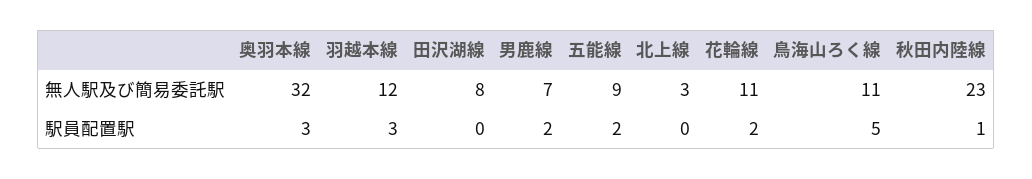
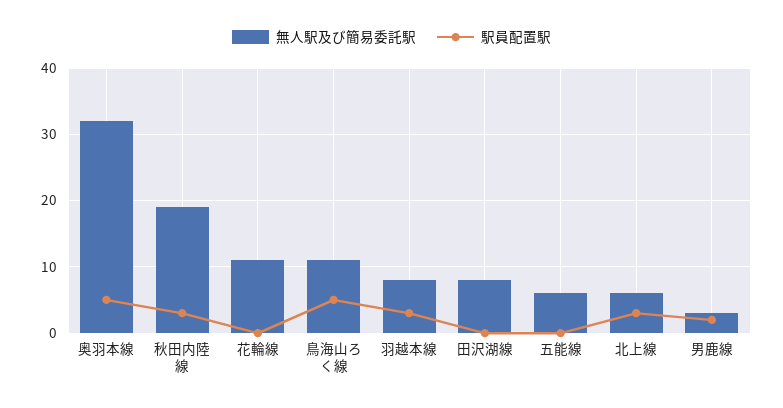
  {
    "無人駅及び簡易委託駅": {
      "奥羽本線": 32,
-     "羽越本線": 12,
+     "羽越本線": 8,
      "田沢湖線": 8,
-     "男鹿線": 7,
+     "男鹿線": 3,
-     "五能線": 9,
+     "五能線": 6,
-     "北上線": 3,
+     "北上線": 6,
      "花輪線": 11,
      "鳥海山ろく線": 11,
-     "秋田内陸線": 23
+     "秋田内陸線": 19
    },
    "駅員配置駅": {
-     "奥羽本線": 3,
+     "奥羽本線": 5,
      "羽越本線": 3,
      "田沢湖線": 0,
      "男鹿線": 2,
-     "五能線": 2,
+     "五能線": 0,
-     "北上線": 0,
+     "北上線": 3,
-     "花輪線": 2,
+     "花輪線": 0,
      "鳥海山ろく線": 5,
-     "秋田内陸線": 1
+     "秋田内陸線": 3
    }
  }

